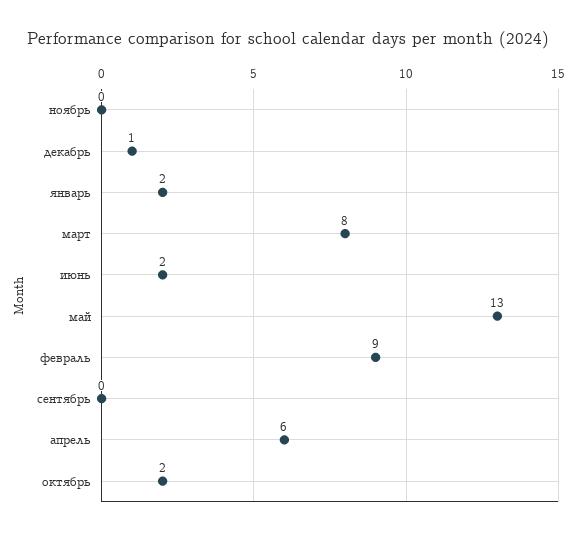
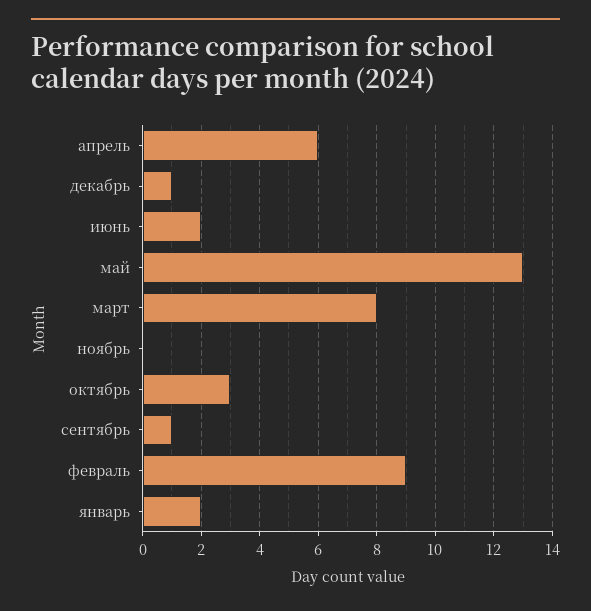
  {
    "ноябрь": 0,
    "декабрь": 1,
    "январь": 2,
    "март": 8,
    "июнь": 2,
    "май": 13,
    "февраль": 9,
-   "сентябрь": 0,
+   "сентябрь": 1,
    "апрель": 6,
-   "октябрь": 2
+   "октябрь": 3
  }

